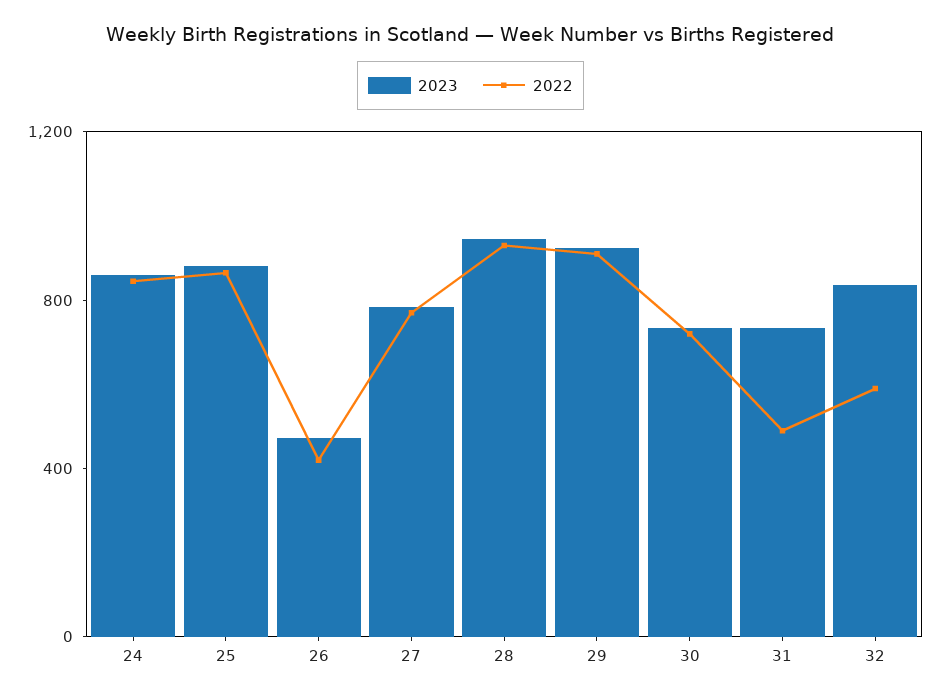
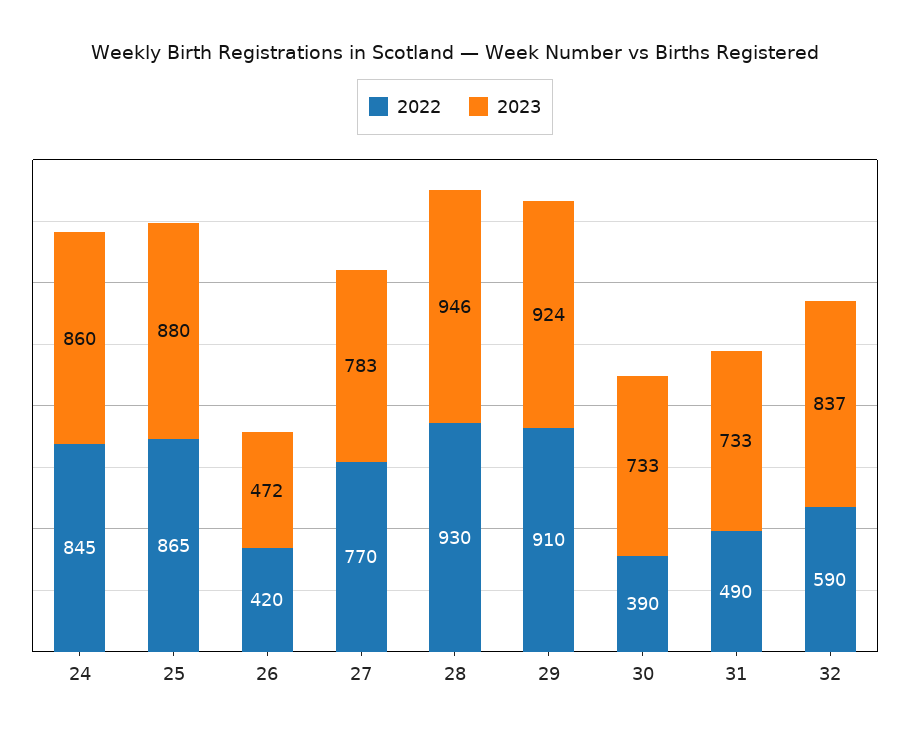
  {
    "2023": {
      "24": 860,
      "25": 880,
      "26": 472,
      "27": 783,
      "28": 946,
      "29": 924,
      "30": 733,
      "31": 733,
      "32": 837
    },
    "2022": {
      "24": 845,
      "25": 865,
      "26": 420,
      "27": 770,
      "28": 930,
      "29": 910,
-     "30": 700,
+     "30": 390,
      "31": 490,
      "32": 590
    }
  }

